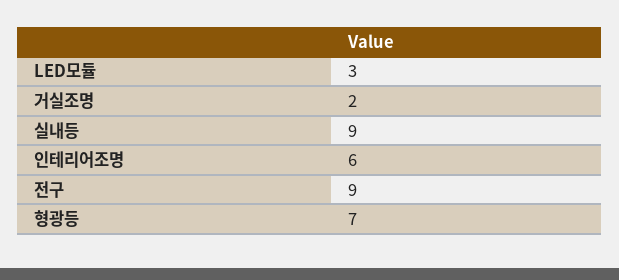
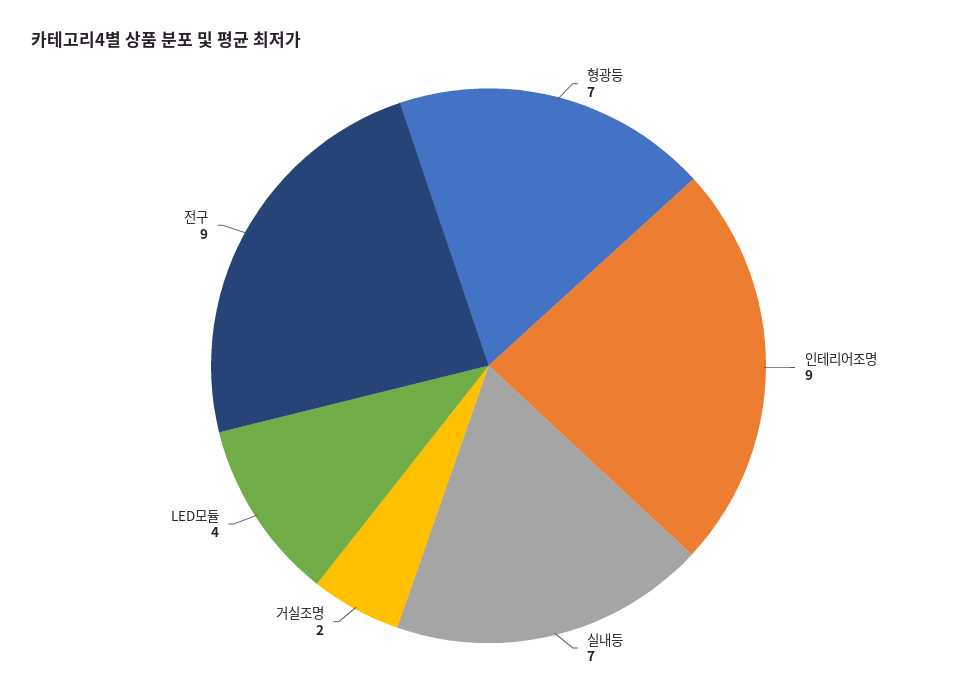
  {
-   "LED모듈": 3,
+   "LED모듈": 4,
    "거실조명": 2,
-   "실내등": 9,
+   "실내등": 7,
-   "인테리어조명": 6,
+   "인테리어조명": 9,
    "전구": 9,
    "형광등": 7
  }

